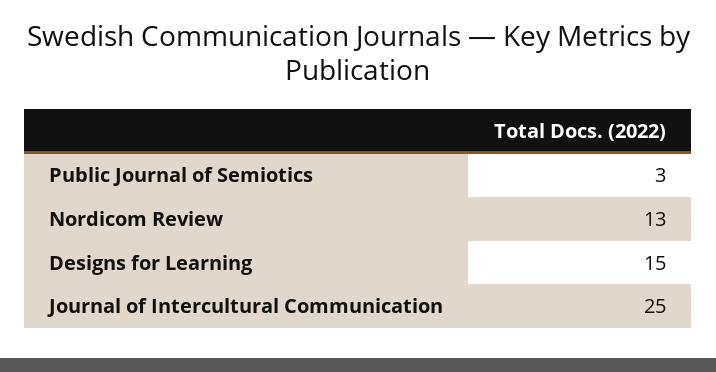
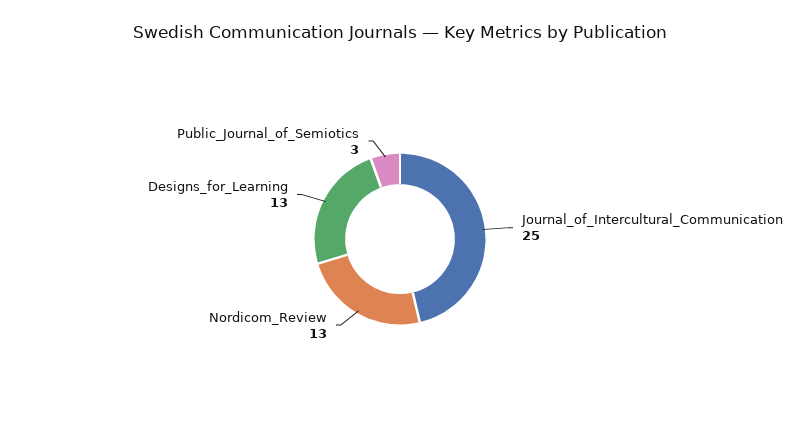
  {
    "Public Journal of Semiotics": 3,
    "Nordicom Review": 13,
-   "Designs for Learning": 15,
+   "Designs for Learning": 13,
    "Journal of Intercultural Communication": 25
  }

